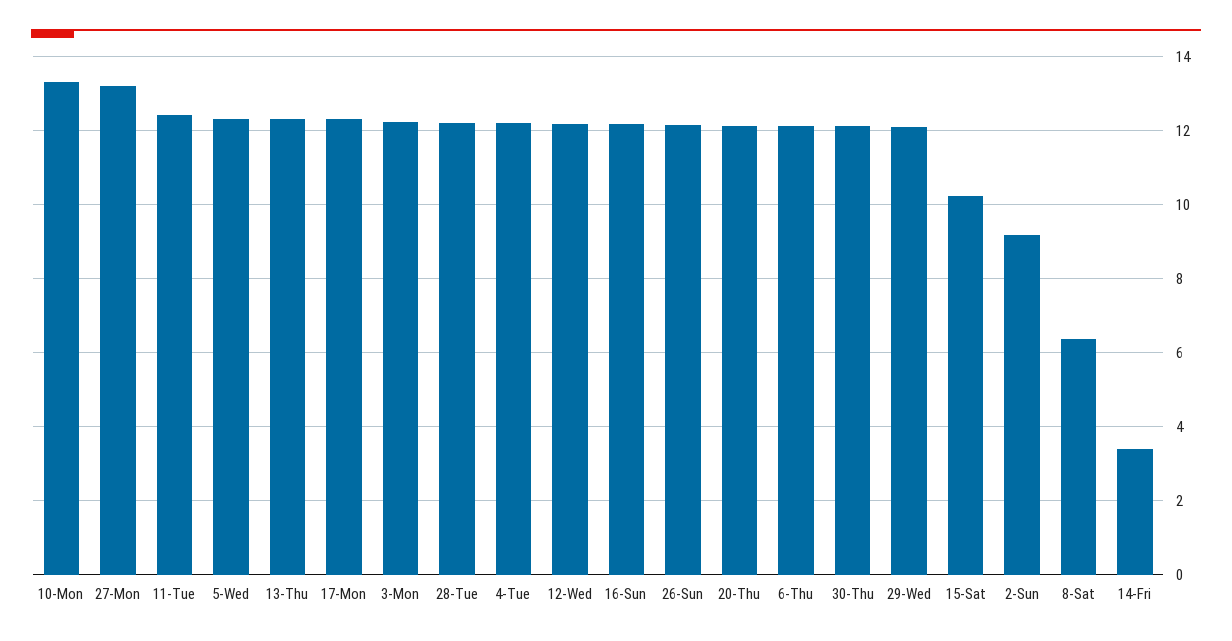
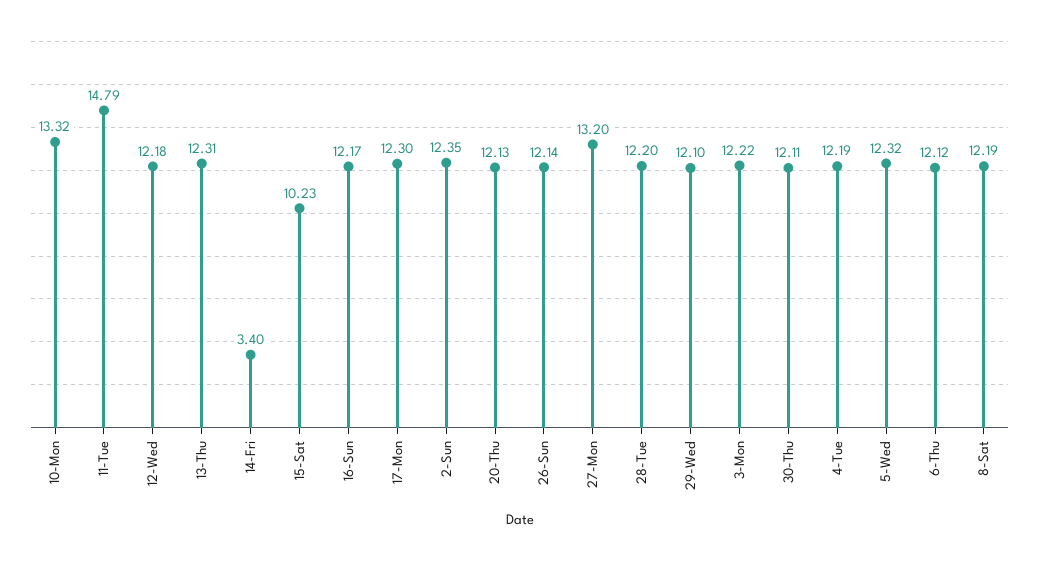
  {
    "10-Mon": 13.32,
    "27-Mon": 13.2,
-   "11-Tue": 12.4,
+   "11-Tue": 14.79,
    "5-Wed": 12.32,
    "13-Thu": 12.31,
    "17-Mon": 12.3,
    "3-Mon": 12.22,
    "28-Tue": 12.2,
    "4-Tue": 12.19,
    "12-Wed": 12.18,
    "16-Sun": 12.17,
    "26-Sun": 12.14,
    "20-Thu": 12.13,
    "6-Thu": 12.12,
    "30-Thu": 12.11,
    "29-Wed": 12.1,
    "15-Sat": 10.23,
-   "2-Sun": 9.2,
+   "2-Sun": 12.35,
-   "8-Sat": 6.4,
+   "8-Sat": 12.19,
    "14-Fri": 3.4
  }

